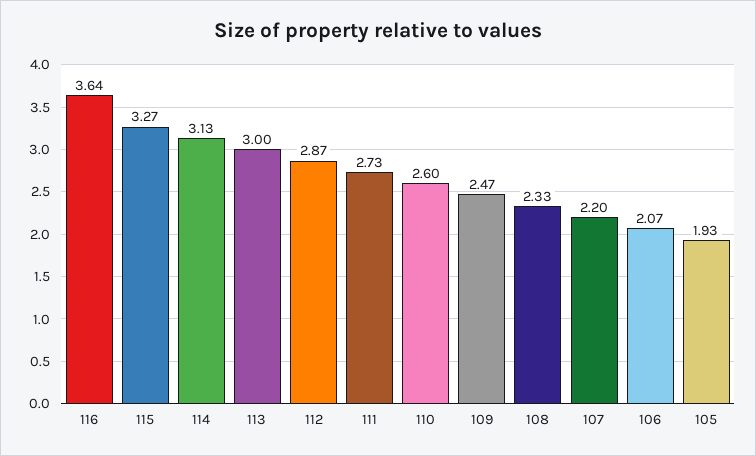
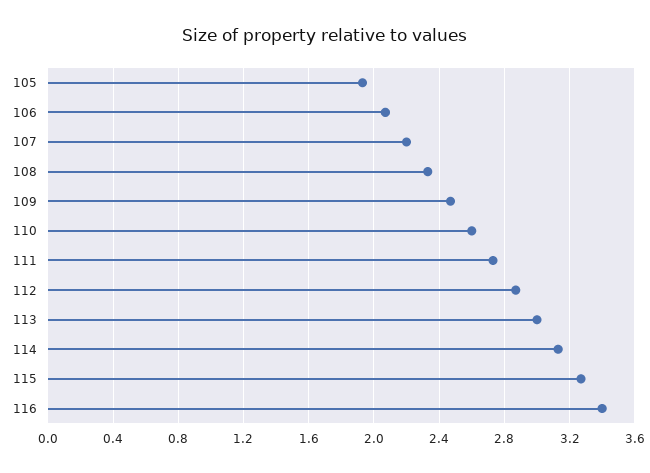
  {
-   "116": 3.64,
+   "116": 3.4,
    "115": 3.27,
    "114": 3.13,
    "113": 3,
    "112": 2.87,
    "111": 2.73,
    "110": 2.6,
    "109": 2.47,
    "108": 2.33,
    "107": 2.2,
    "106": 2.07,
    "105": 1.93
  }

